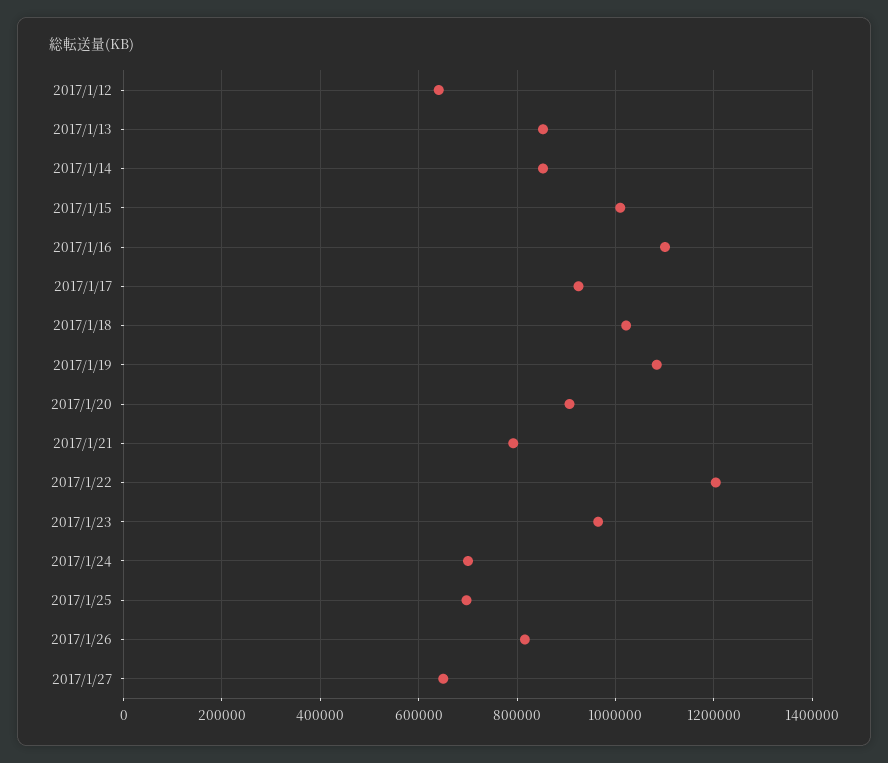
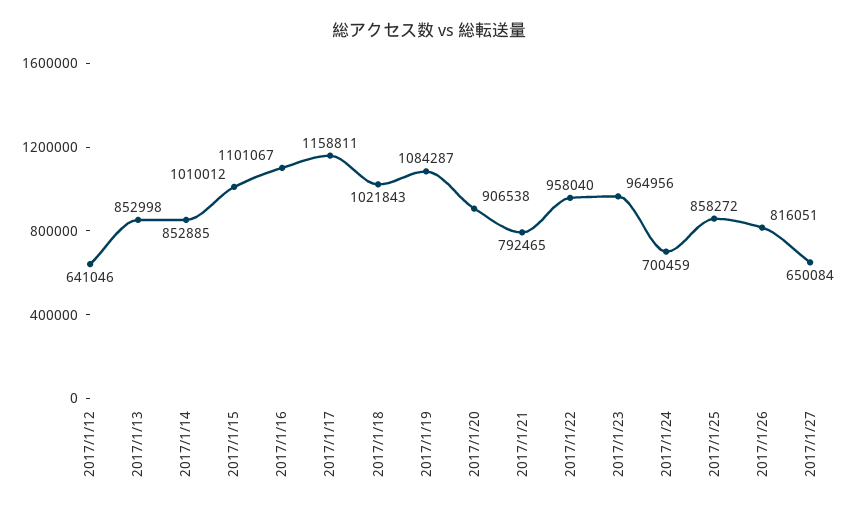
  {
    "2017/1/12": 641046,
    "2017/1/13": 852998,
    "2017/1/14": 852885,
    "2017/1/15": 1010012,
    "2017/1/16": 1101067,
-   "2017/1/17": 920000,
+   "2017/1/17": 1158811,
    "2017/1/18": 1021843,
    "2017/1/19": 1084287,
    "2017/1/20": 906538,
    "2017/1/21": 792465,
-   "2017/1/22": 1200000,
+   "2017/1/22": 958040,
    "2017/1/23": 964956,
    "2017/1/24": 700459,
-   "2017/1/25": 700000,
+   "2017/1/25": 858272,
    "2017/1/26": 816051,
    "2017/1/27": 650084
  }

